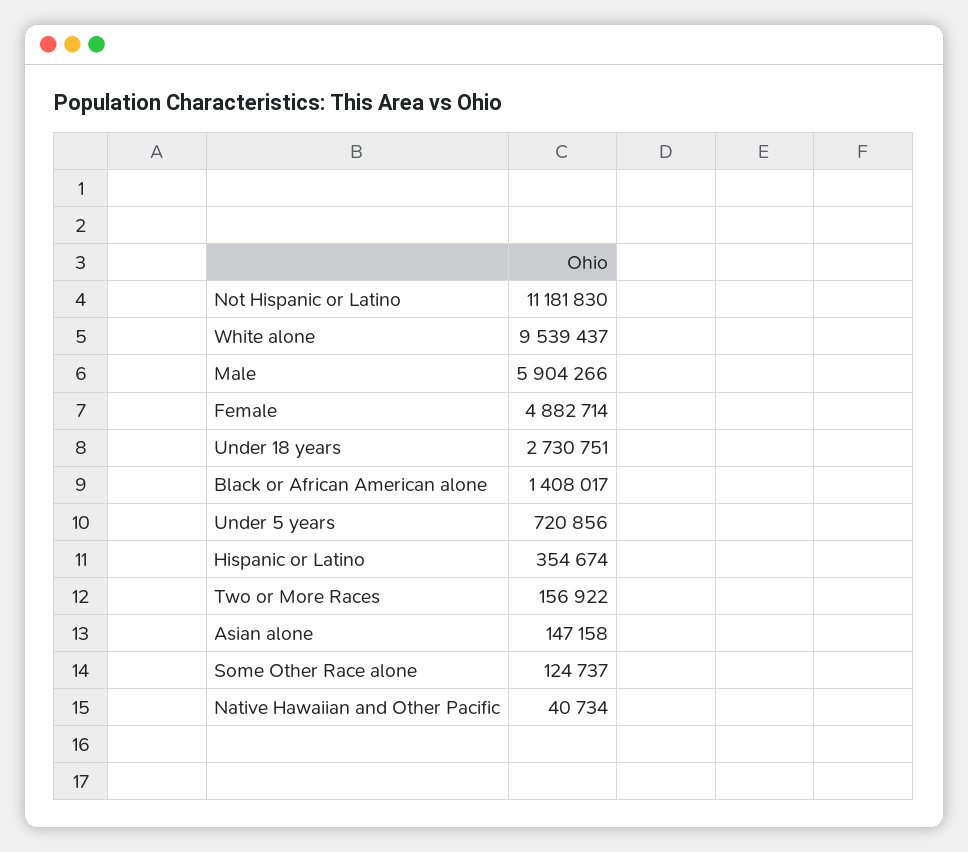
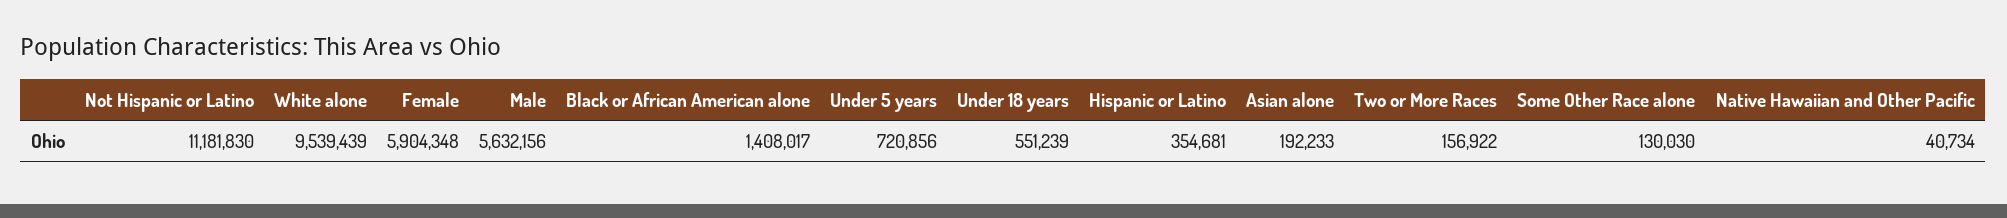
  {
    "Not Hispanic or Latino": 11181830,
-   "White alone": 9539437,
+   "White alone": 9539439,
-   "Male": 5904266,
+   "Male": 5632156,
-   "Female": 4882714,
+   "Female": 5904348,
-   "Under 18 years": 2730751,
+   "Under 18 years": 551239,
    "Black or African American alone": 1408017,
    "Under 5 years": 720856,
-   "Hispanic or Latino": 354674,
+   "Hispanic or Latino": 354681,
    "Two or More Races": 156922,
-   "Asian alone": 147158,
+   "Asian alone": 192233,
-   "Some Other Race alone": 124737,
+   "Some Other Race alone": 130030,
    "Native Hawaiian and Other Pacific": 40734
  }

